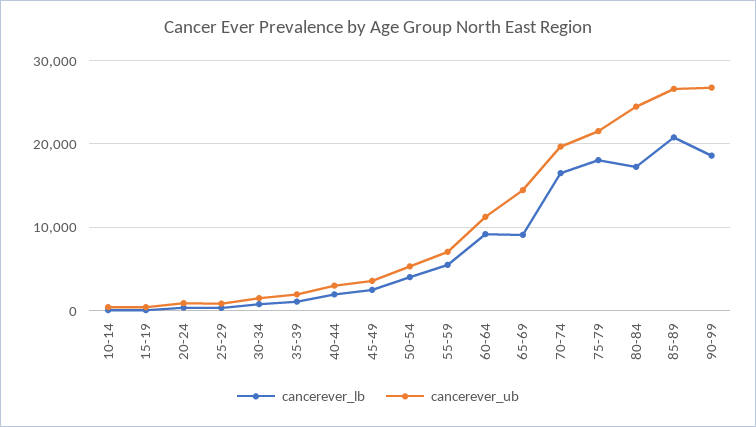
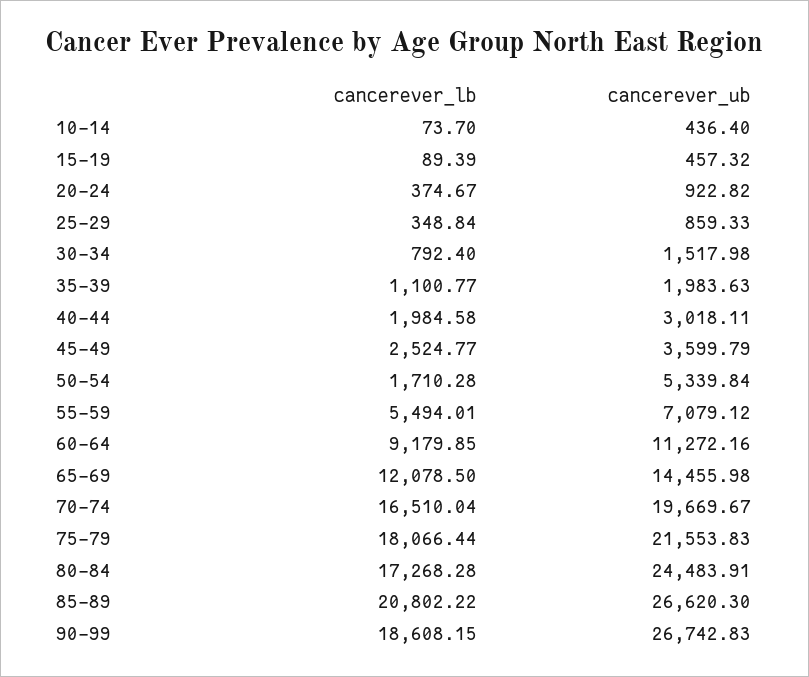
  {
    "cancerever_lb": {
      "10-14": 73.7,
      "15-19": 89.39,
      "20-24": 374.67,
      "25-29": 348.84,
      "30-34": 792.4,
      "35-39": 1100.77,
      "40-44": 1984.58,
      "45-49": 2524.77,
-     "50-54": 4000,
+     "50-54": 1710.28,
      "55-59": 5494.01,
      "60-64": 9179.85,
-     "65-69": 9000,
+     "65-69": 12078.5,
      "70-74": 16510.04,
      "75-79": 18066.44,
      "80-84": 17268.28,
      "85-89": 20802.22,
      "90-99": 18608.15
    },
    "cancerever_ub": {
      "10-14": 436.4,
      "15-19": 457.32,
      "20-24": 922.82,
      "25-29": 859.33,
      "30-34": 1517.98,
      "35-39": 1983.63,
      "40-44": 3018.11,
      "45-49": 3599.79,
      "50-54": 5339.84,
      "55-59": 7079.12,
      "60-64": 11272.16,
      "65-69": 14455.98,
      "70-74": 19669.67,
      "75-79": 21553.83,
      "80-84": 24483.91,
      "85-89": 26620.3,
      "90-99": 26742.83
    }
  }

